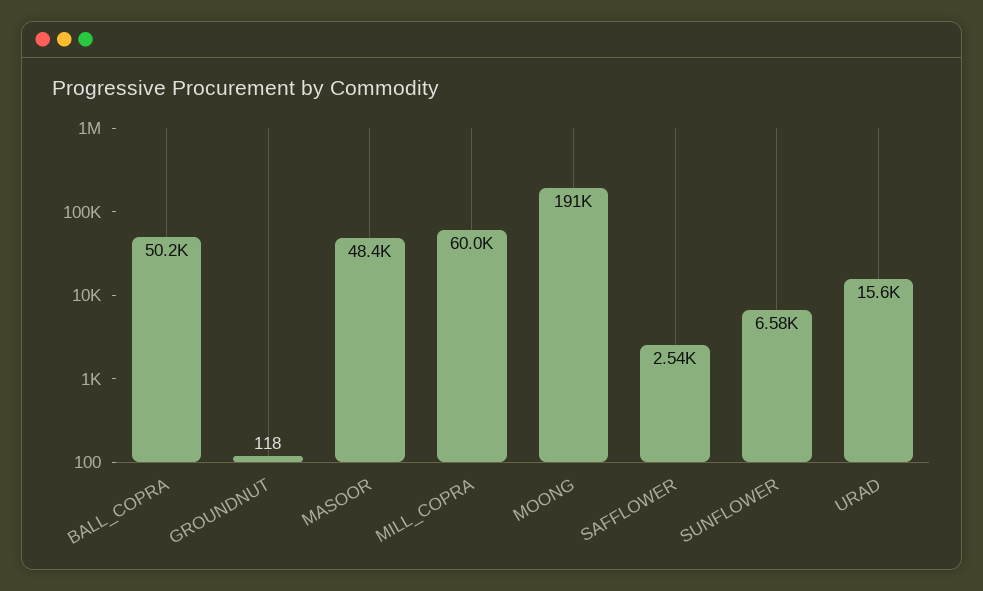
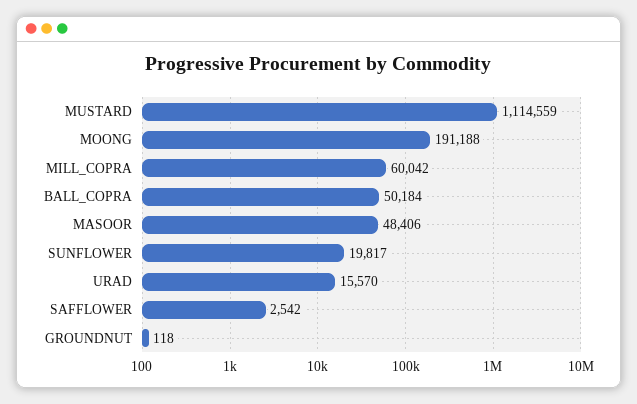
  {
    "BALL_COPRA": 50184,
    "GROUNDNUT": 118,
    "MASOOR": 48406,
    "MILL_COPRA": 60042,
    "MOONG": 191188,
    "SAFFLOWER": 2542,
-   "SUNFLOWER": 6580,
+   "SUNFLOWER": 19817,
-   "URAD": 15570
+   "URAD": 15570,
+   "MUSTARD": 1114559
  }

